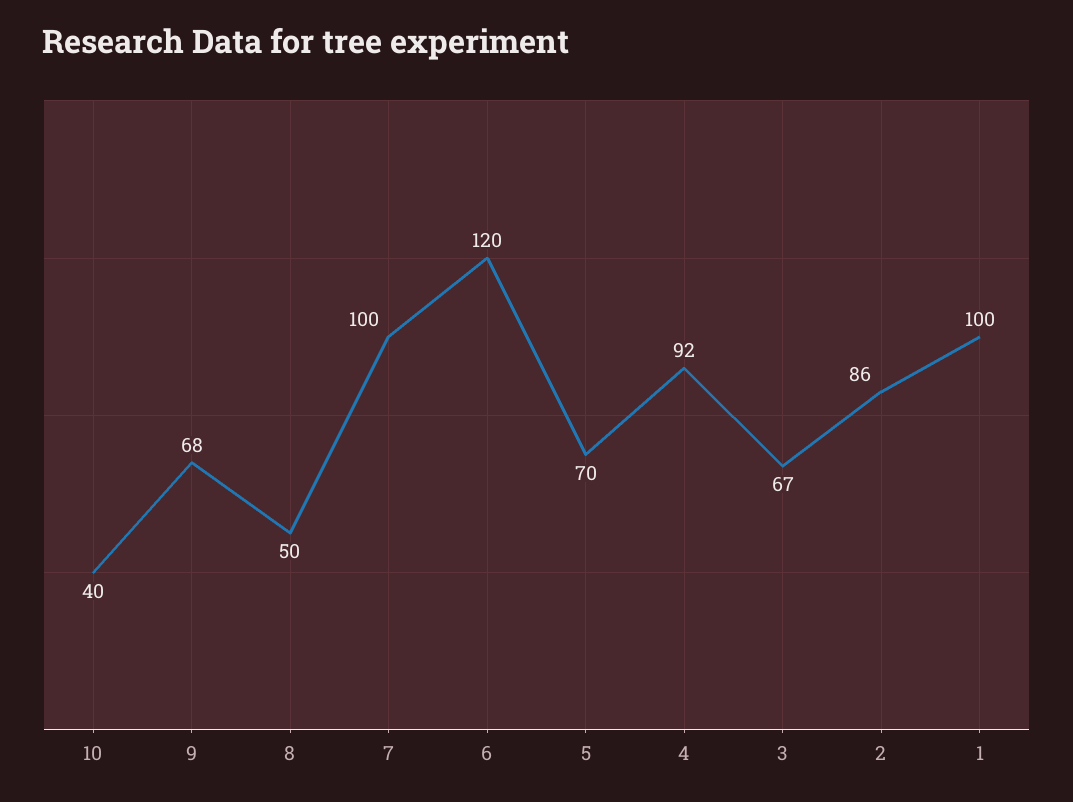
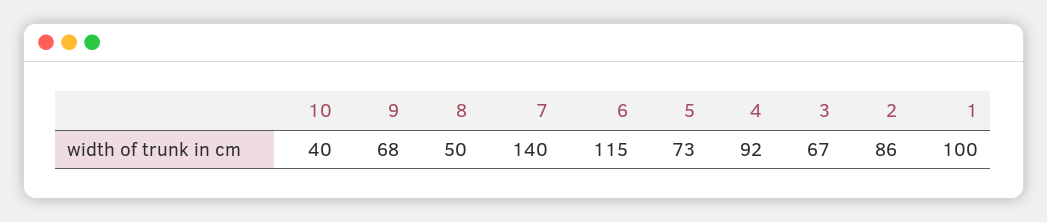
  {
    "10": 40,
    "9": 68,
    "8": 50,
-   "7": 100,
+   "7": 140,
-   "6": 120,
+   "6": 115,
-   "5": 70,
+   "5": 73,
    "4": 92,
    "3": 67,
    "2": 86,
    "1": 100
  }

